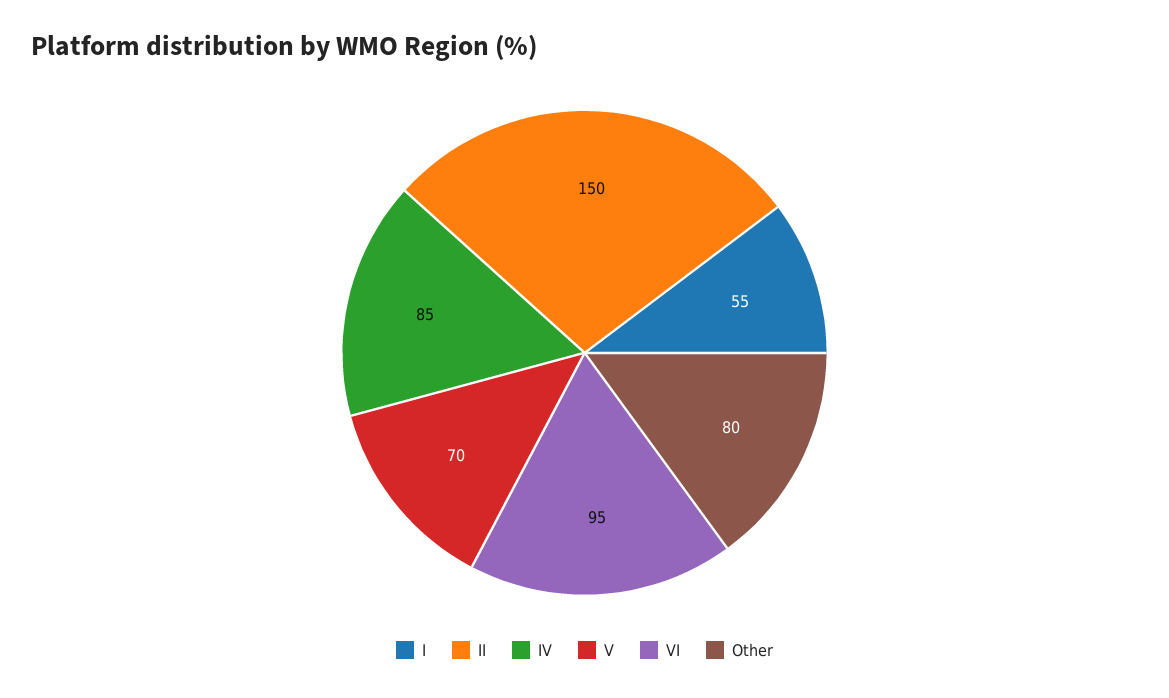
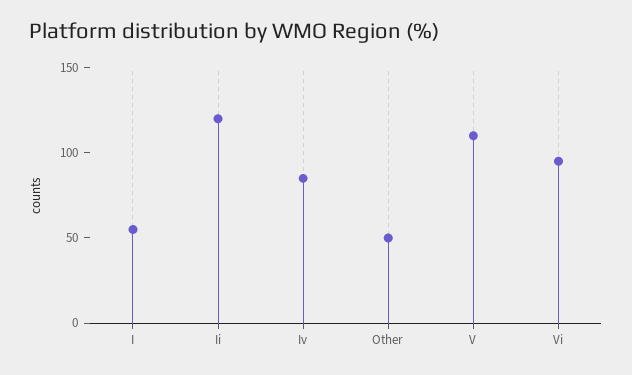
  {
    "I": 55,
-   "II": 150,
+   "II": 120,
    "IV": 85,
-   "V": 70,
+   "V": 110,
    "VI": 95,
-   "Other": 80
+   "Other": 50
  }

